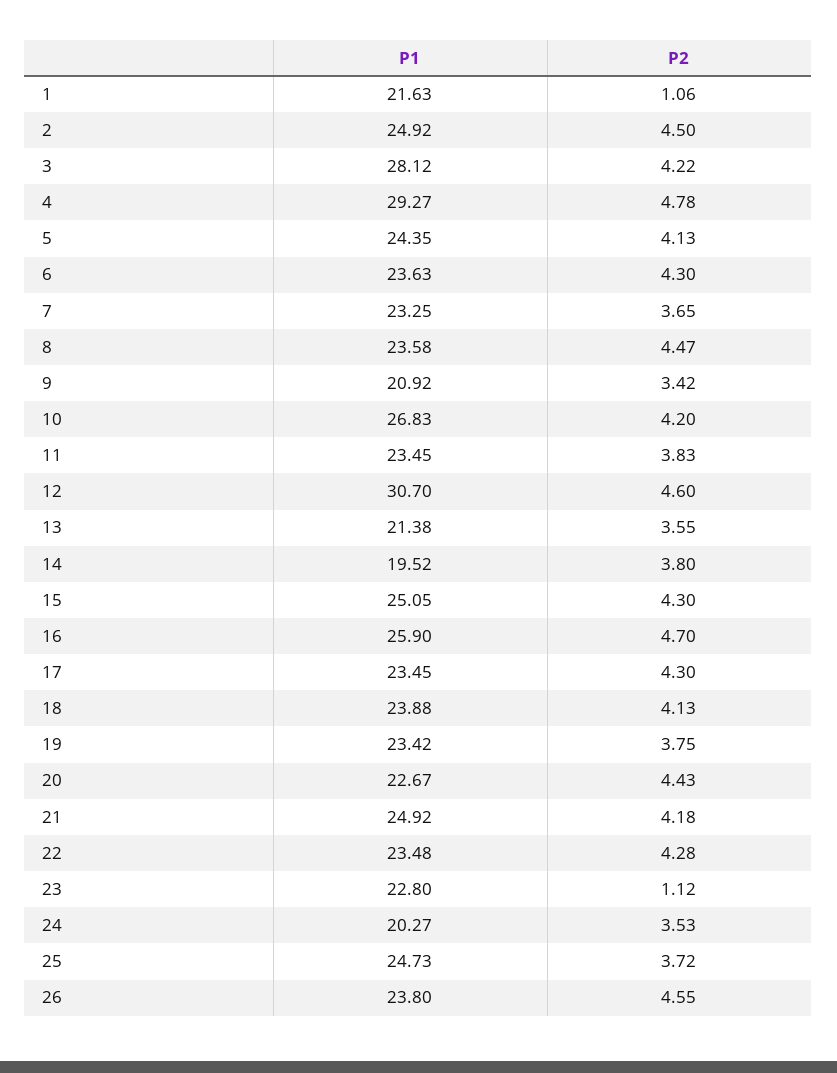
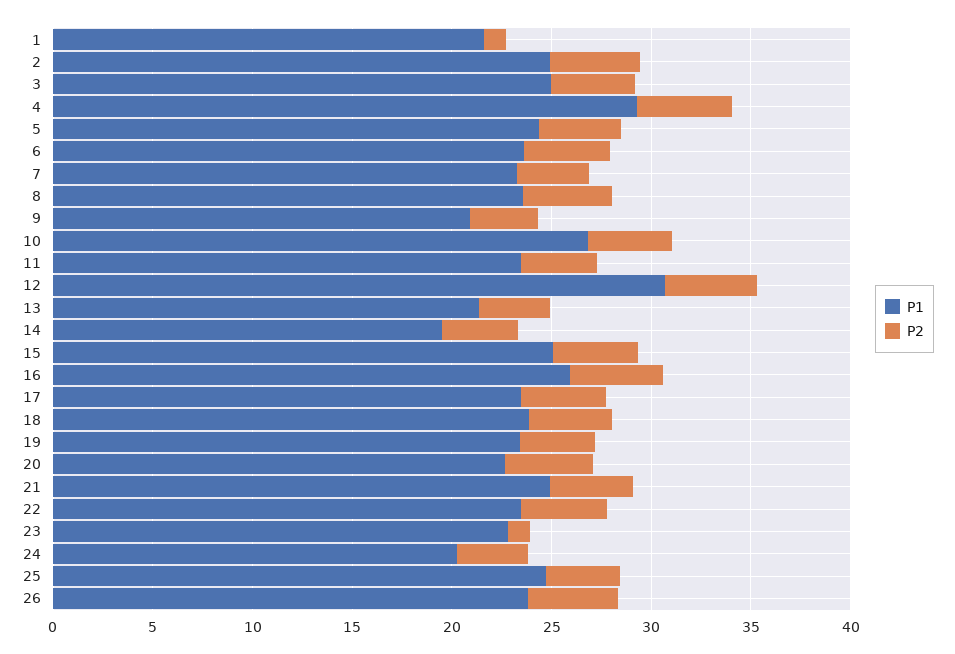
  {
    "P1": {
      "1": 21.63,
      "2": 24.92,
-     "3": 28.12,
+     "3": 25,
      "4": 29.27,
      "5": 24.35,
      "6": 23.63,
      "7": 23.25,
      "8": 23.58,
      "9": 20.92,
      "10": 26.83,
      "11": 23.45,
      "12": 30.7,
      "13": 21.38,
      "14": 19.52,
      "15": 25.05,
      "16": 25.9,
      "17": 23.45,
      "18": 23.88,
      "19": 23.42,
      "20": 22.67,
      "21": 24.92,
      "22": 23.48,
      "23": 22.8,
      "24": 20.27,
      "25": 24.73,
      "26": 23.8
    },
    "P2": {
      "1": 1.06,
      "2": 4.5,
      "3": 4.22,
      "4": 4.78,
      "5": 4.13,
      "6": 4.3,
      "7": 3.65,
      "8": 4.47,
      "9": 3.42,
      "10": 4.2,
      "11": 3.83,
      "12": 4.6,
      "13": 3.55,
      "14": 3.8,
      "15": 4.3,
      "16": 4.7,
      "17": 4.3,
      "18": 4.13,
      "19": 3.75,
      "20": 4.43,
      "21": 4.18,
      "22": 4.28,
      "23": 1.12,
      "24": 3.53,
      "25": 3.72,
      "26": 4.55
    }
  }

